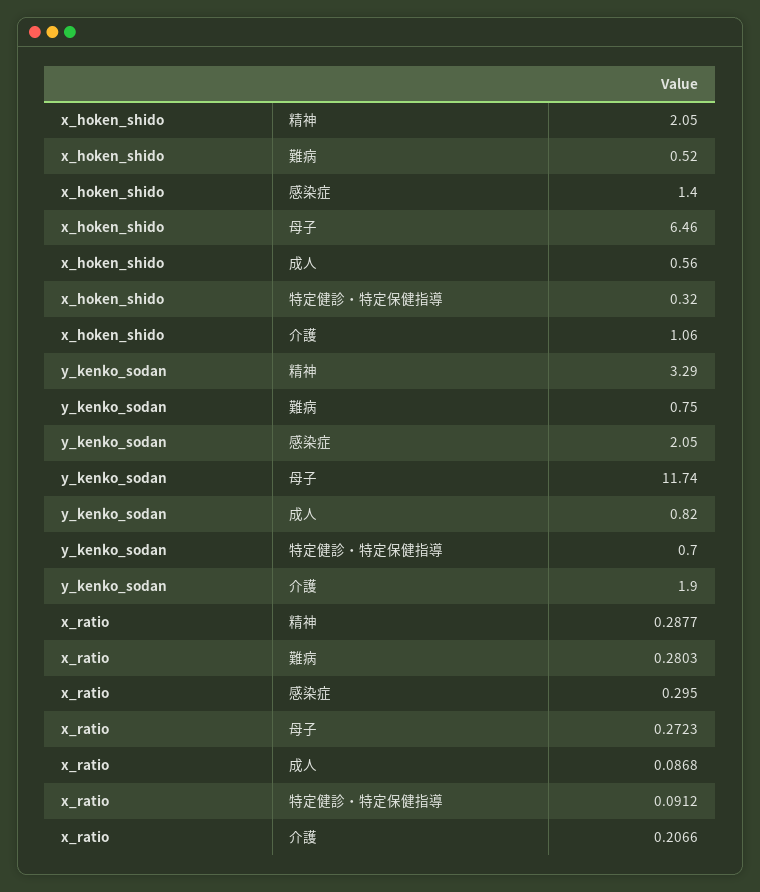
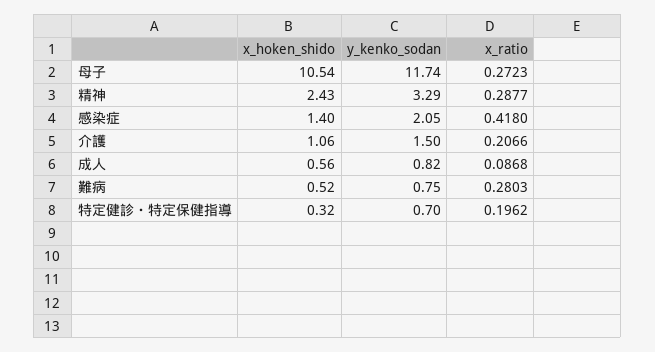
  {
    "x_hoken_shido": {
-     "精神": 2.05,
+     "精神": 2.43,
      "難病": 0.52,
      "感染症": 1.4,
-     "母子": 6.46,
+     "母子": 10.54,
      "成人": 0.56,
      "特定健診・特定保健指導": 0.32,
      "介護": 1.06
    },
    "y_kenko_sodan": {
      "精神": 3.29,
      "難病": 0.75,
      "感染症": 2.05,
      "母子": 11.74,
      "成人": 0.82,
      "特定健診・特定保健指導": 0.7,
-     "介護": 1.9
+     "介護": 1.5
    },
    "x_ratio": {
      "精神": 0.2877,
      "難病": 0.2803,
-     "感染症": 0.295,
+     "感染症": 0.418,
      "母子": 0.2723,
      "成人": 0.0868,
-     "特定健診・特定保健指導": 0.0912,
+     "特定健診・特定保健指導": 0.1962,
      "介護": 0.2066
    }
  }

